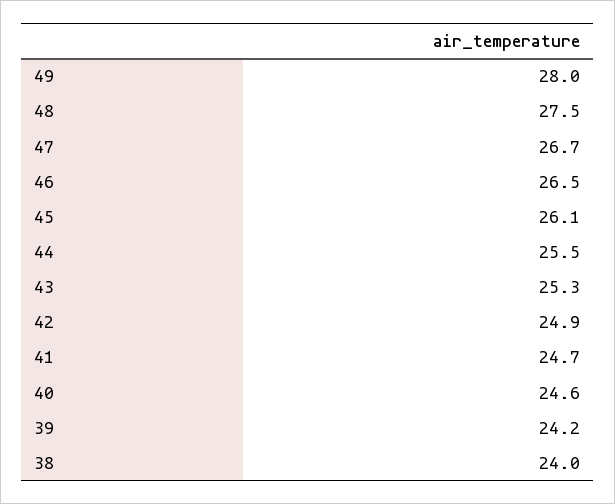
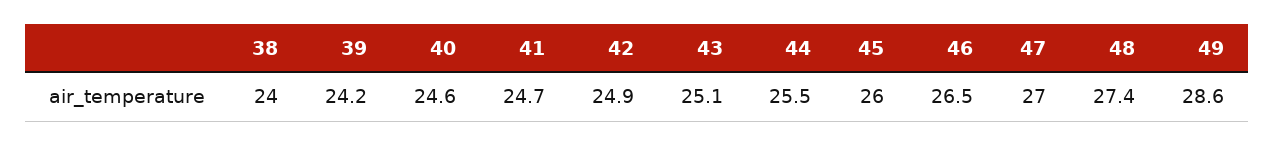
  {
-   "49": 28,
+   "49": 28.6,
-   "48": 27.5,
+   "48": 27.4,
-   "47": 26.7,
+   "47": 27,
    "46": 26.5,
-   "45": 26.1,
+   "45": 26,
    "44": 25.5,
-   "43": 25.3,
+   "43": 25.1,
    "42": 24.9,
    "41": 24.7,
    "40": 24.6,
    "39": 24.2,
    "38": 24
  }

